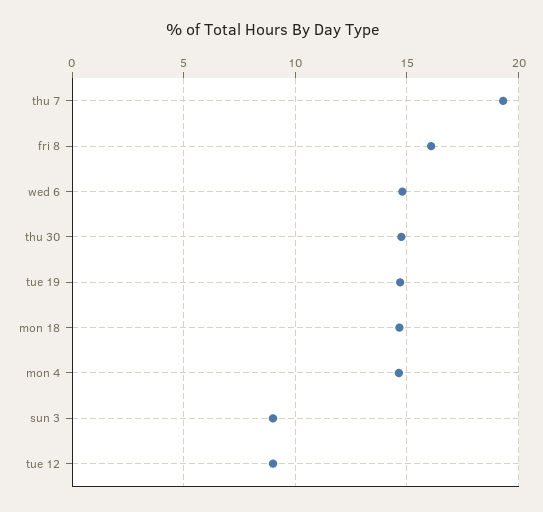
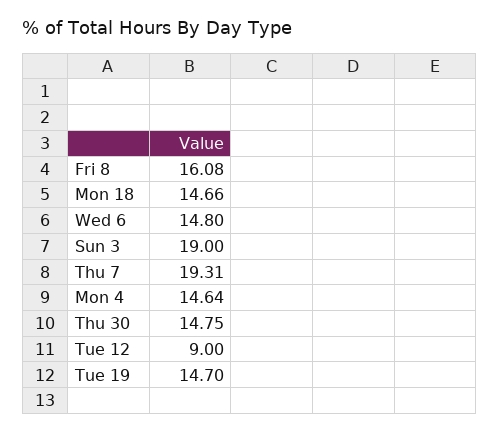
  {
    "thu 7": 19.31,
    "fri 8": 16.08,
    "wed 6": 14.8,
    "thu 30": 14.75,
    "tue 19": 14.7,
    "mon 18": 14.66,
    "mon 4": 14.64,
-   "sun 3": 9,
+   "sun 3": 19,
    "tue 12": 9
  }

